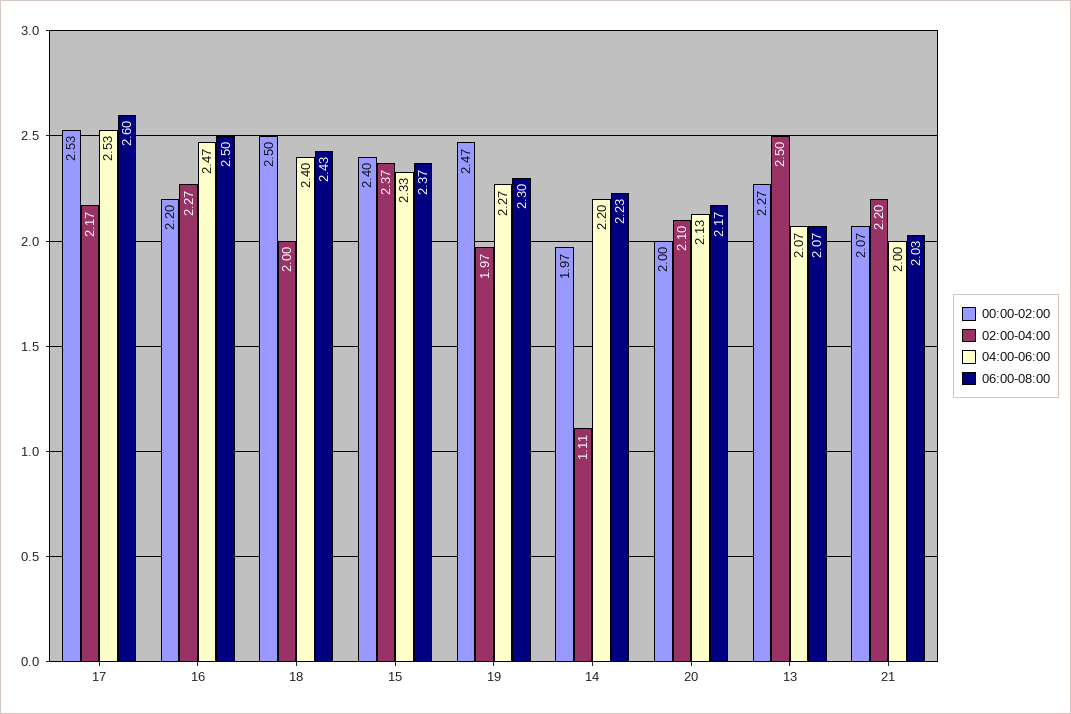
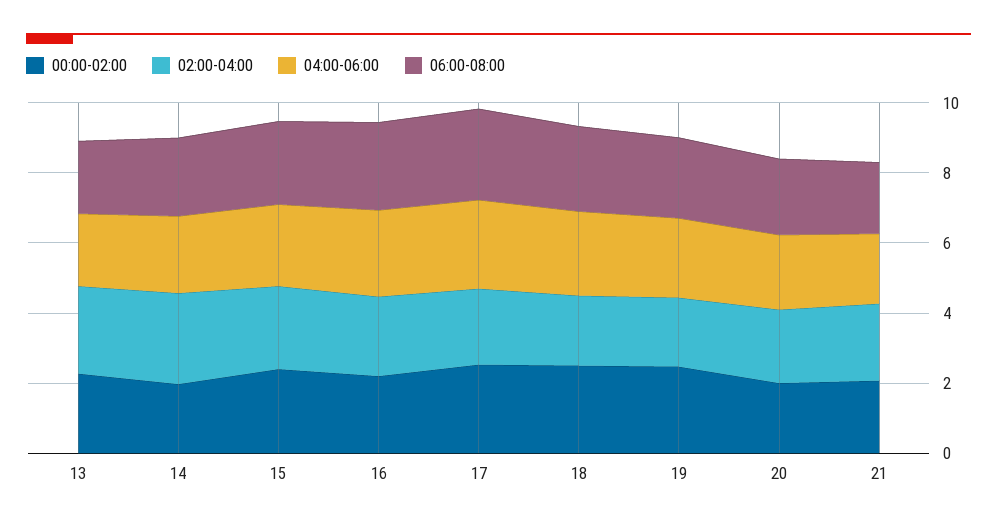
  {
    "00:00-02:00": {
      "17": 2.53,
      "16": 2.2,
      "18": 2.5,
      "15": 2.4,
      "19": 2.47,
      "14": 1.97,
      "20": 2,
      "13": 2.27,
      "21": 2.07
    },
    "02:00-04:00": {
      "17": 2.17,
      "16": 2.27,
      "18": 2,
      "15": 2.37,
      "19": 1.97,
-     "14": 1.11,
+     "14": 2.5,
      "20": 2.1,
      "13": 2.5,
      "21": 2.2
    },
    "04:00-06:00": {
      "17": 2.53,
      "16": 2.47,
      "18": 2.4,
      "15": 2.33,
      "19": 2.27,
      "14": 2.2,
      "20": 2.13,
      "13": 2.07,
      "21": 2
    },
    "06:00-08:00": {
      "17": 2.6,
      "16": 2.5,
      "18": 2.43,
      "15": 2.37,
      "19": 2.3,
      "14": 2.23,
      "20": 2.17,
      "13": 2.07,
      "21": 2.03
    }
  }

